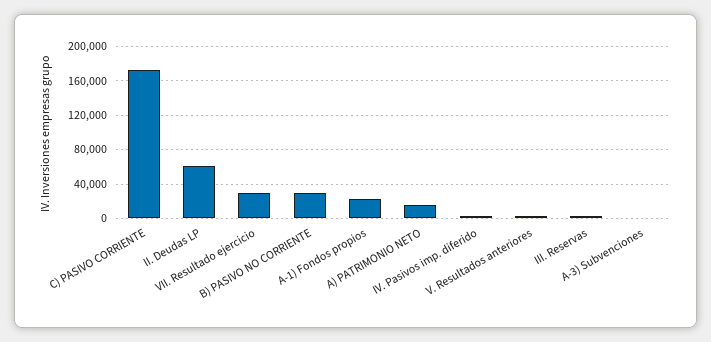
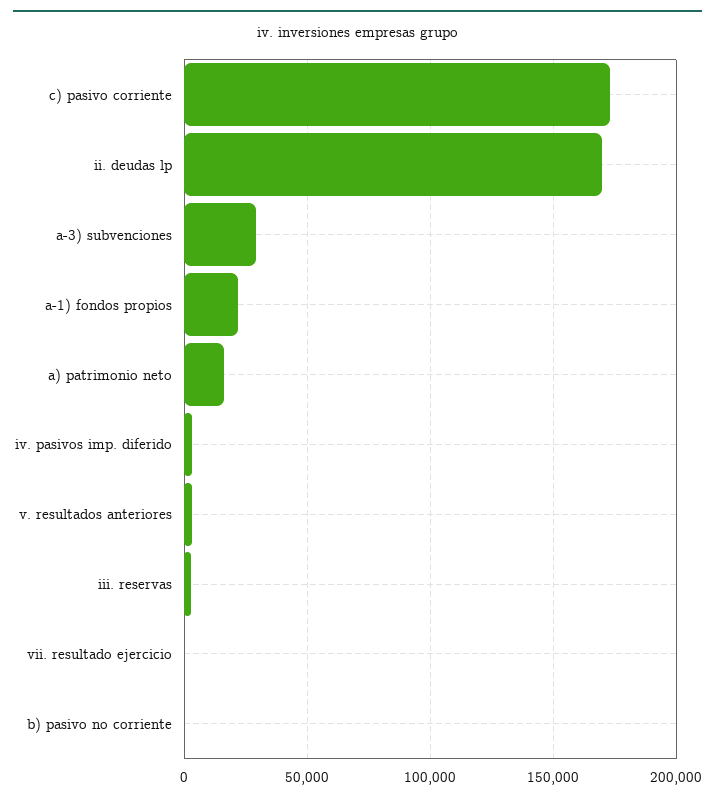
  {
    "C) PASIVO CORRIENTE": 175000,
-   "II. Deudas LP": 60000,
+   "II. Deudas LP": 170000,
-   "VII. Resultado ejercicio": 30000,
+   "VII. Resultado ejercicio": 0,
-   "B) PASIVO NO CORRIENTE": 30000,
+   "B) PASIVO NO CORRIENTE": 0,
    "A-1) Fondos propios": 20000,
    "A) PATRIMONIO NETO": 15000,
    "IV. Pasivos imp. diferido": 5000,
    "V. Resultados anteriores": 5000,
    "III. Reservas": 5000,
-   "A-3) Subvenciones": 0
+   "A-3) Subvenciones": 30000
  }

